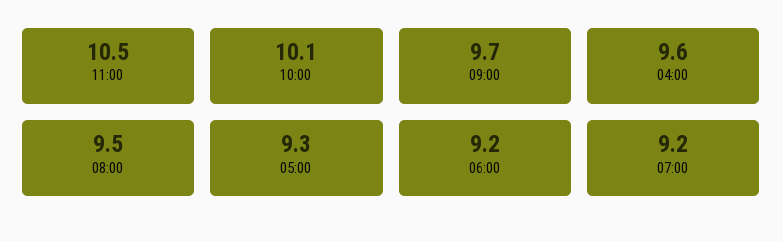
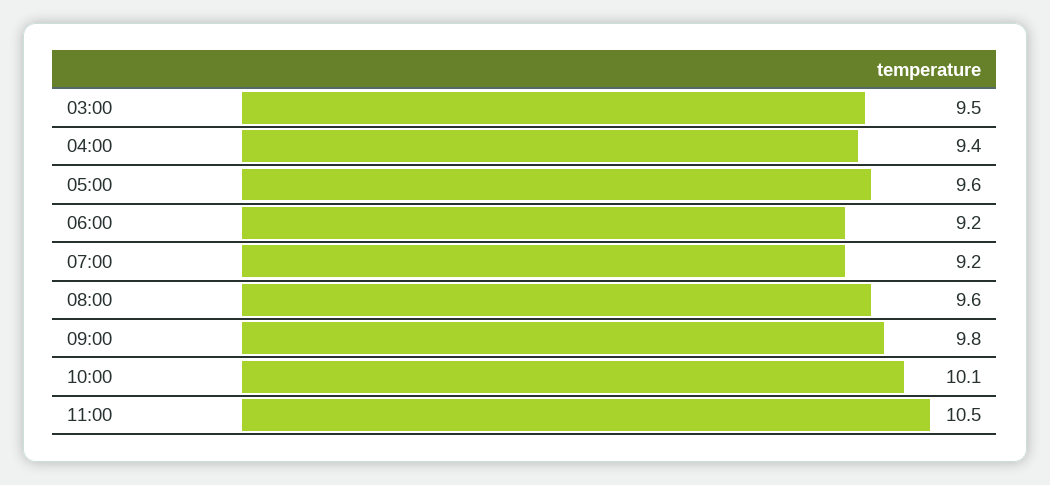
  {
    "11:00": 10.5,
    "10:00": 10.1,
-   "09:00": 9.7,
+   "09:00": 9.8,
-   "04:00": 9.6,
+   "04:00": 9.4,
-   "08:00": 9.5,
+   "08:00": 9.6,
-   "05:00": 9.3,
+   "05:00": 9.6,
    "06:00": 9.2,
-   "07:00": 9.2
+   "07:00": 9.2,
+   "03:00": 9.5
  }

